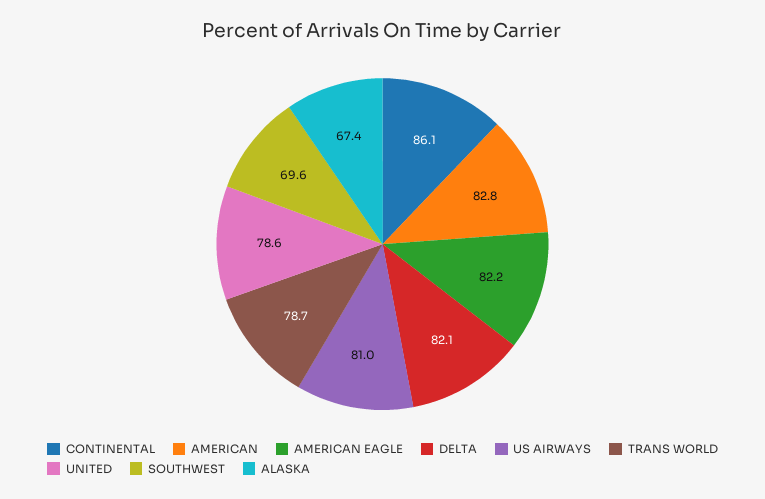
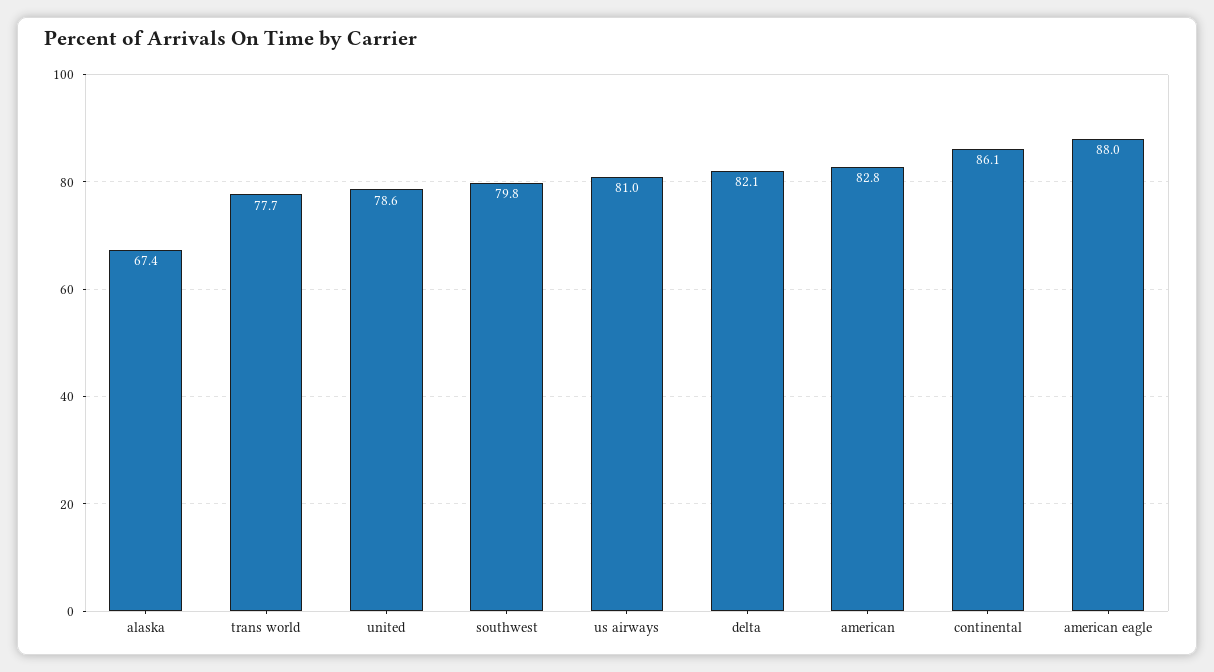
  {
    "CONTINENTAL": 86.1,
    "AMERICAN": 82.8,
-   "AMERICAN EAGLE": 82.2,
+   "AMERICAN EAGLE": 88,
    "DELTA": 82.1,
    "US AIRWAYS": 81,
-   "TRANS WORLD": 78.7,
+   "TRANS WORLD": 77.7,
    "UNITED": 78.6,
-   "SOUTHWEST": 69.6,
+   "SOUTHWEST": 79.8,
    "ALASKA": 67.4
  }

